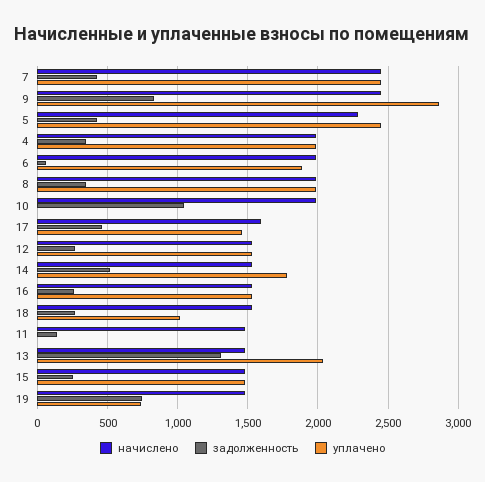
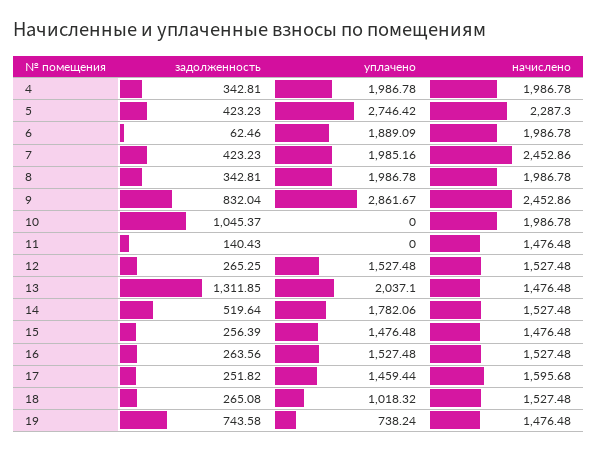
  {
    "начислено": {
      "7": 2452.86,
      "9": 2452.86,
      "5": 2287.3,
      "4": 1986.78,
      "6": 1986.78,
      "8": 1986.78,
      "10": 1986.78,
      "17": 1595.68,
      "12": 1527.48,
      "14": 1527.48,
      "16": 1527.48,
      "18": 1527.48,
      "11": 1476.48,
      "13": 1476.48,
      "15": 1476.48,
      "19": 1476.48
    },
    "задолженность": {
      "7": 423.23,
      "9": 832.04,
      "5": 423.23,
      "4": 342.81,
      "6": 62.46,
      "8": 342.81,
      "10": 1045.37,
-     "17": 450,
+     "17": 251.82,
      "12": 265.25,
      "14": 519.64,
      "16": 263.56,
      "18": 265.08,
      "11": 140.43,
      "13": 1311.85,
      "15": 256.39,
      "19": 743.58
    },
    "уплачено": {
-     "7": 2450,
+     "7": 1985.16,
      "9": 2861.67,
-     "5": 2450,
+     "5": 2746.42,
      "4": 1986.78,
      "6": 1889.09,
      "8": 1986.78,
      "10": 0,
      "17": 1459.44,
      "12": 1527.48,
      "14": 1782.06,
      "16": 1527.48,
      "18": 1018.32,
      "11": 0,
      "13": 2037.1,
      "15": 1476.48,
      "19": 738.24
    }
  }

